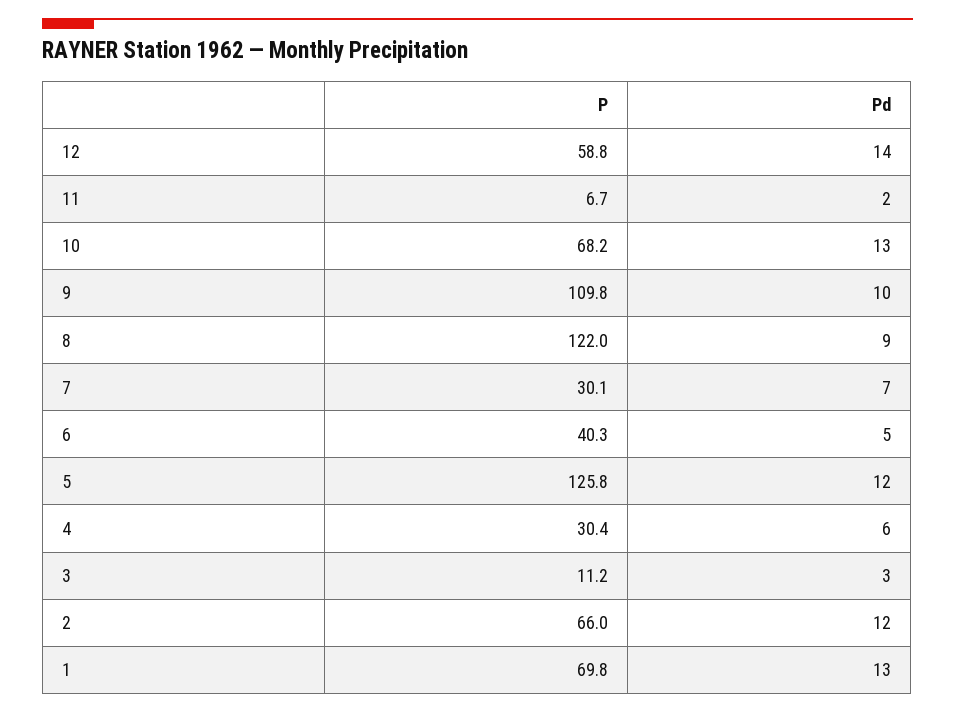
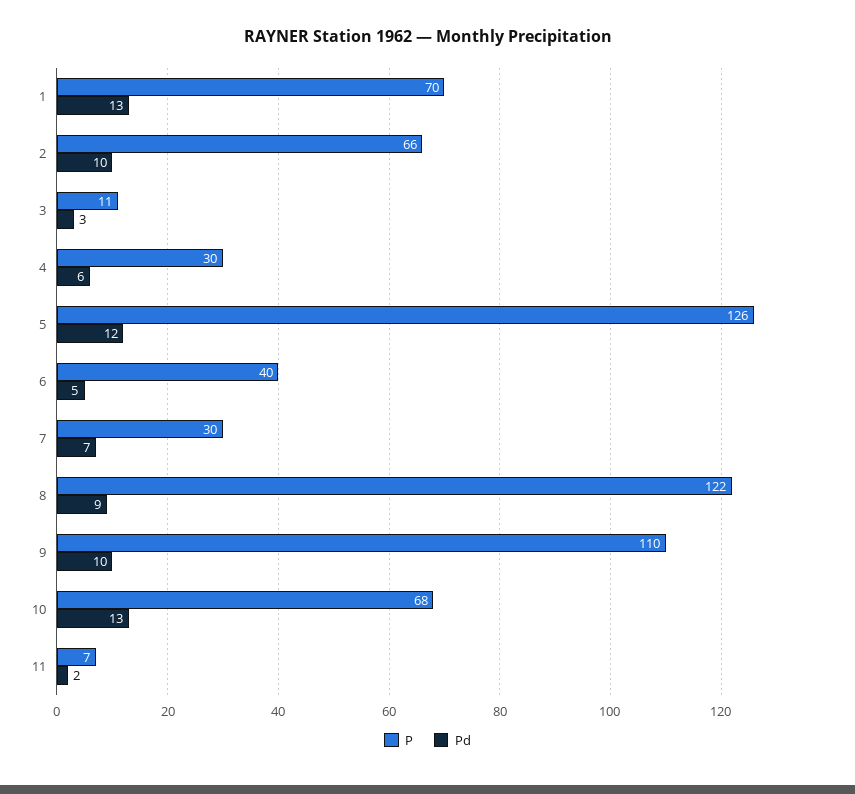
  {
    "P": {
-     "12": 58.8,
      "11": 6.7,
      "10": 68.2,
      "9": 109.8,
      "8": 122,
      "7": 30.1,
      "6": 40.3,
      "5": 125.8,
      "4": 30.4,
      "3": 11.2,
      "2": 66,
      "1": 69.8
    },
    "Pd": {
-     "12": 14,
      "11": 2,
      "10": 13,
      "9": 10,
      "8": 9,
      "7": 7,
      "6": 5,
      "5": 12,
      "4": 6,
      "3": 3,
-     "2": 12,
+     "2": 10,
      "1": 13
    }
  }

